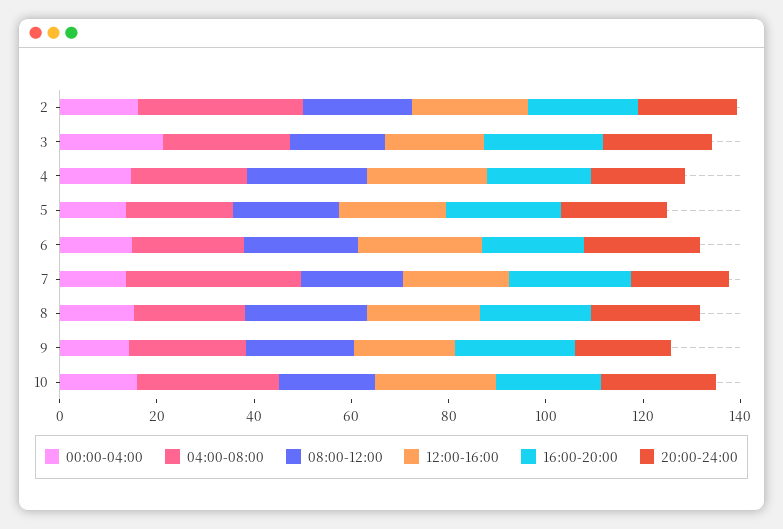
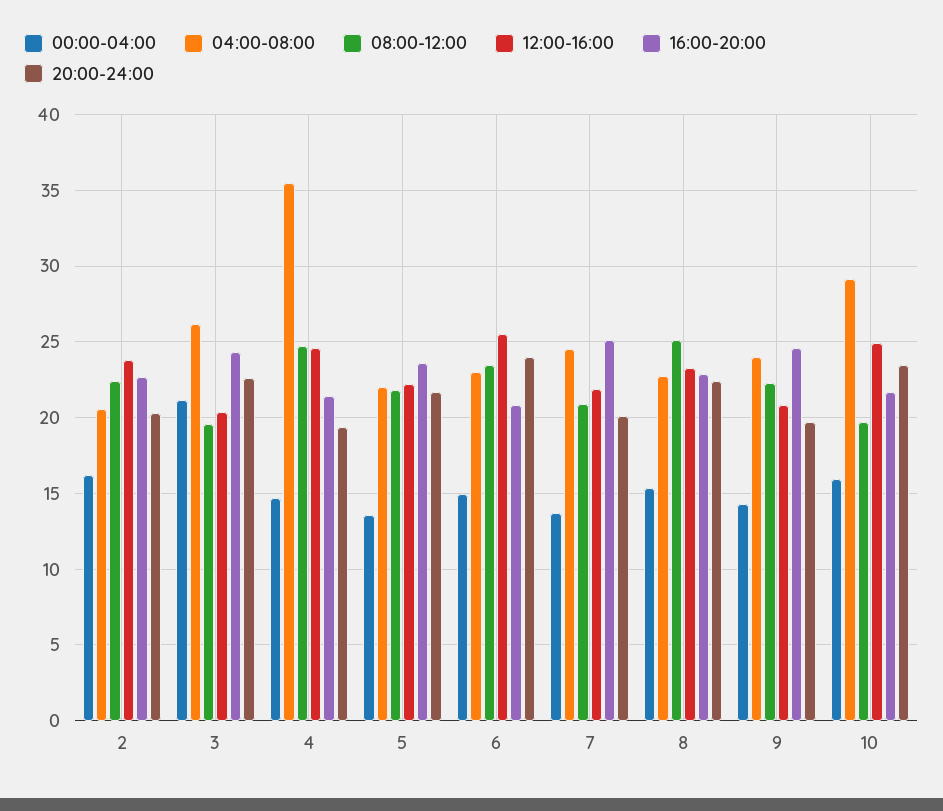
  {
    "00:00-04:00": {
      "2": 16,
      "3": 21,
      "4": 14.5,
      "5": 13.5,
      "6": 15,
      "7": 13.5,
      "8": 15.5,
      "9": 14.5,
      "10": 16
    },
    "04:00-08:00": {
-     "2": 35,
+     "2": 20.5,
      "3": 26,
-     "4": 25,
+     "4": 35.5,
      "5": 22,
      "6": 23,
-     "7": 35,
+     "7": 24.5,
      "8": 22.5,
      "9": 24,
      "10": 29
    },
    "08:00-12:00": {
      "2": 22.5,
      "3": 19.5,
      "4": 24.5,
      "5": 22,
      "6": 23.5,
      "7": 21,
      "8": 25,
      "9": 22.5,
      "10": 19.5
    },
    "12:00-16:00": {
      "2": 24,
      "3": 20.5,
      "4": 24.5,
      "5": 22,
      "6": 25.5,
      "7": 22,
      "8": 23.5,
      "9": 21,
      "10": 25
    },
    "16:00-20:00": {
      "2": 22.5,
      "3": 24.5,
      "4": 21.5,
      "5": 23.5,
      "6": 21,
      "7": 25,
      "8": 23,
      "9": 24.5,
      "10": 21.5
    },
    "20:00-24:00": {
      "2": 20.5,
      "3": 22.5,
      "4": 19.5,
      "5": 21.5,
      "6": 24,
      "7": 20,
      "8": 22.5,
      "9": 19.5,
      "10": 23.5
    }
  }

